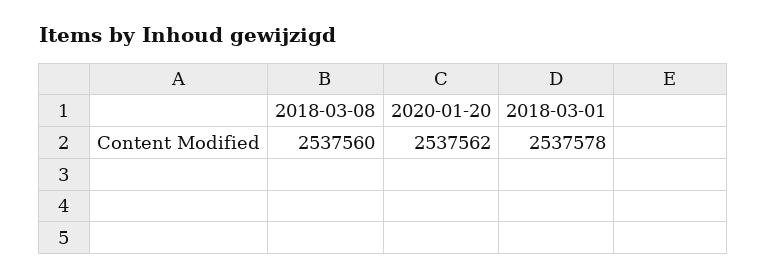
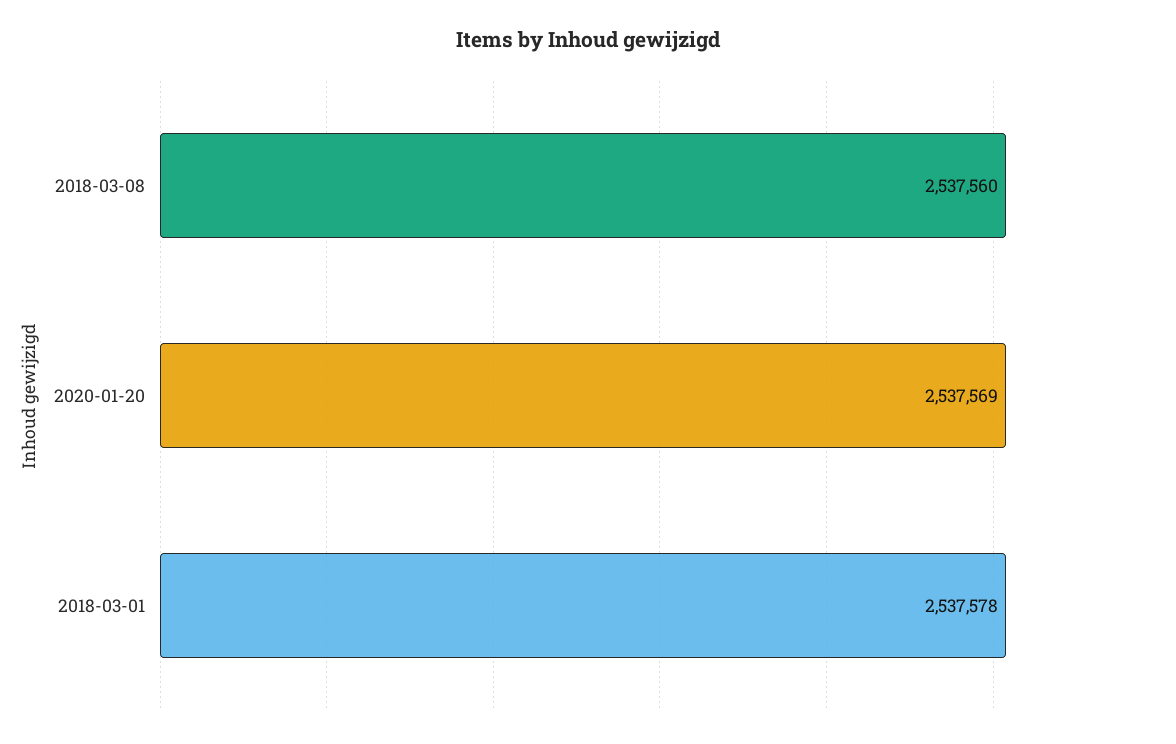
  {
    "2018-03-08": 2537560,
-   "2020-01-20": 2537562,
+   "2020-01-20": 2537569,
    "2018-03-01": 2537578
  }

